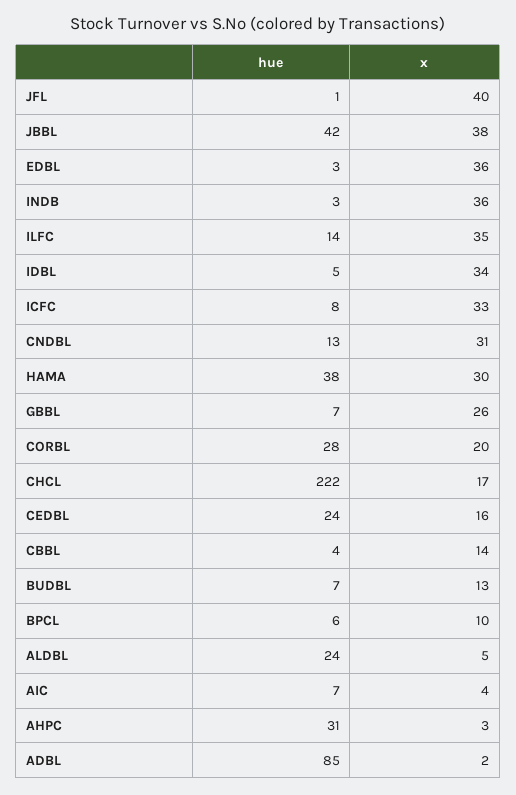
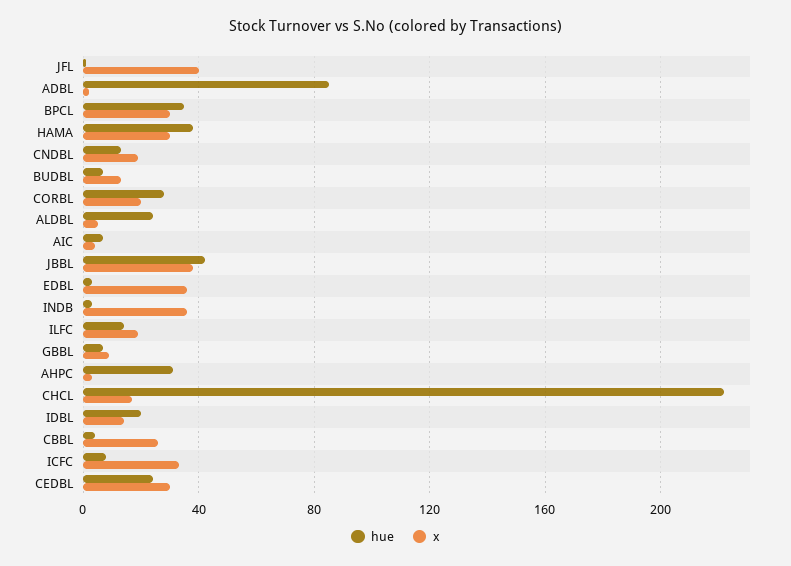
  {
    "hue": {
      "JFL": 1,
      "JBBL": 42,
      "EDBL": 3,
      "INDB": 3,
      "ILFC": 14,
-     "IDBL": 5,
+     "IDBL": 20,
      "ICFC": 8,
      "CNDBL": 13,
      "HAMA": 38,
      "GBBL": 7,
      "CORBL": 28,
      "CHCL": 222,
      "CEDBL": 24,
      "CBBL": 4,
      "BUDBL": 7,
-     "BPCL": 6,
+     "BPCL": 35,
      "ALDBL": 24,
      "AIC": 7,
      "AHPC": 31,
      "ADBL": 85
    },
    "x": {
      "JFL": 40,
      "JBBL": 38,
      "EDBL": 36,
      "INDB": 36,
-     "ILFC": 35,
+     "ILFC": 20,
-     "IDBL": 34,
+     "IDBL": 15,
      "ICFC": 33,
-     "CNDBL": 31,
+     "CNDBL": 20,
      "HAMA": 30,
-     "GBBL": 26,
+     "GBBL": 10,
      "CORBL": 20,
      "CHCL": 17,
-     "CEDBL": 16,
+     "CEDBL": 30,
-     "CBBL": 14,
+     "CBBL": 25,
      "BUDBL": 13,
-     "BPCL": 10,
+     "BPCL": 30,
      "ALDBL": 5,
      "AIC": 4,
      "AHPC": 3,
      "ADBL": 2
    }
  }

